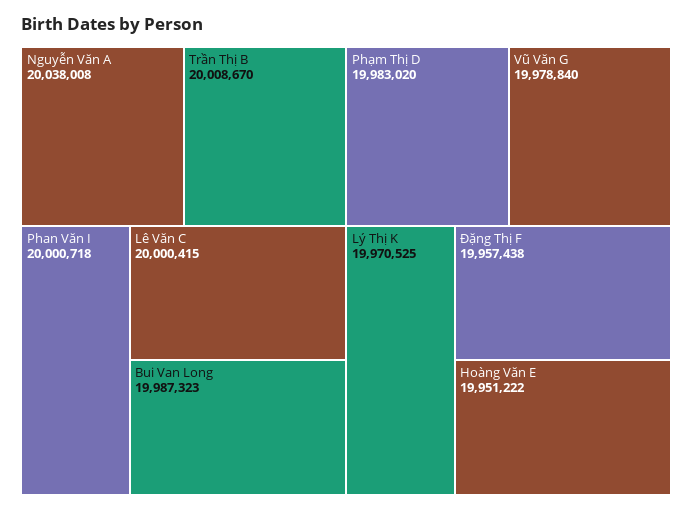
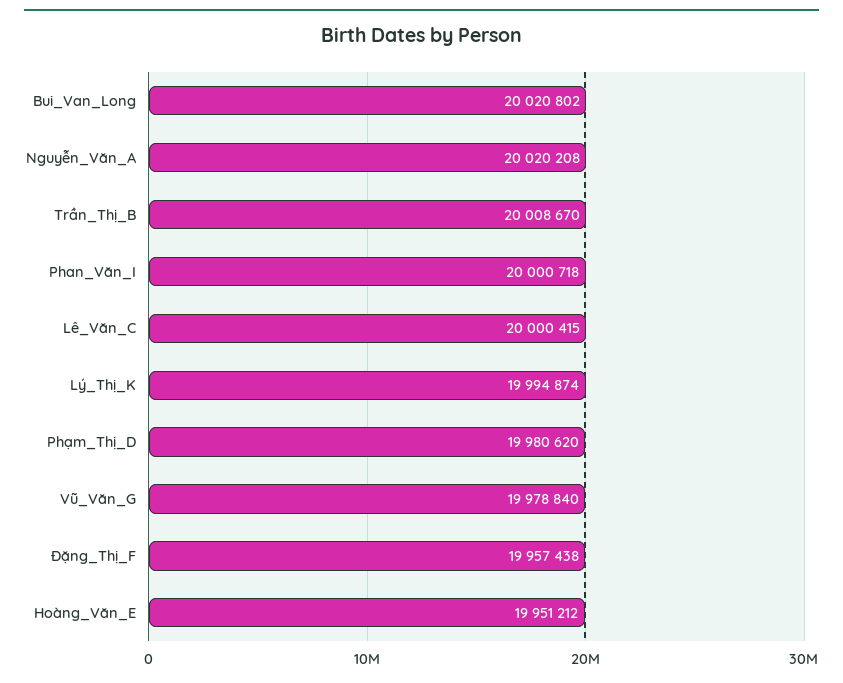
  {
-   "Nguyễn Văn A": 20038008,
+   "Nguyễn Văn A": 20020208,
    "Trần Thị B": 20008670,
    "Phan Văn I": 20000718,
    "Lê Văn C": 20000415,
-   "Bui Van Long": 19987323,
+   "Bui Van Long": 20020802,
-   "Phạm Thị D": 19983020,
+   "Phạm Thị D": 19980620,
    "Vũ Văn G": 19978840,
-   "Lý Thị K": 19970525,
+   "Lý Thị K": 19994874,
    "Đặng Thị F": 19957438,
-   "Hoàng Văn E": 19951222
+   "Hoàng Văn E": 19951212
  }

